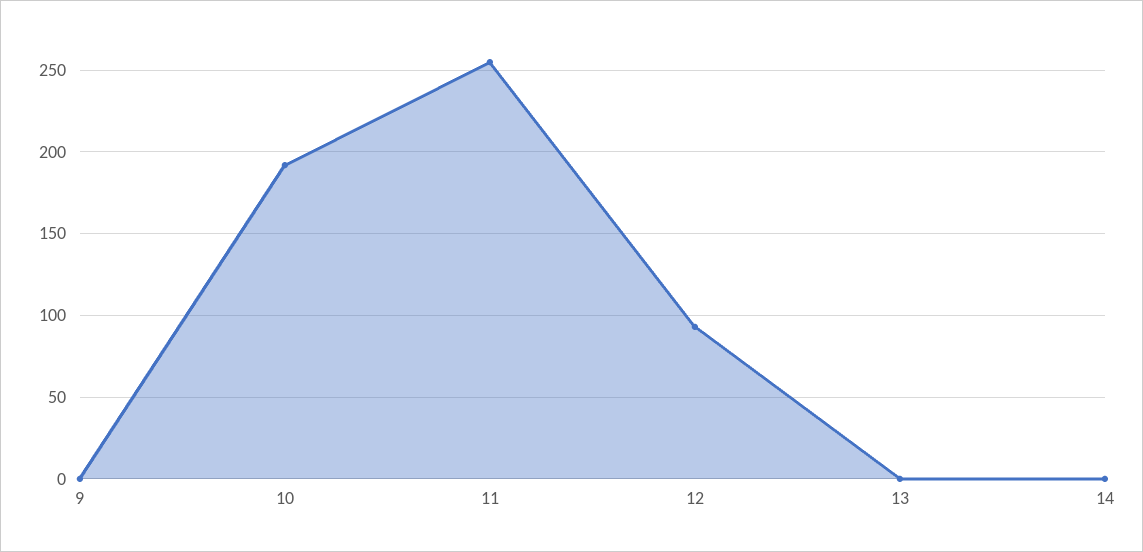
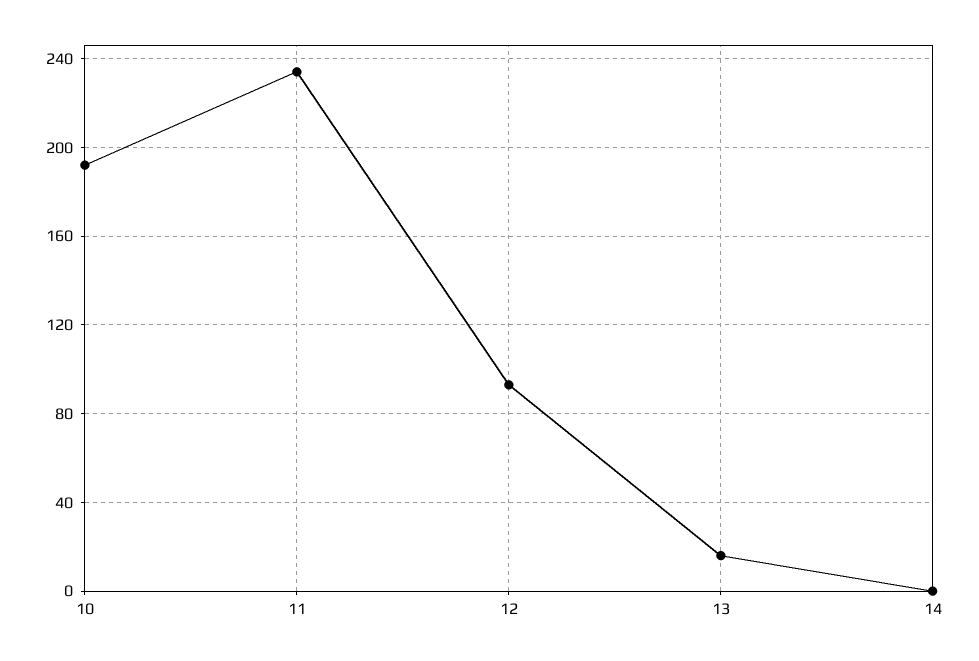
  {
-   "9": 0,
    "10": 190,
-   "11": 255,
+   "11": 235,
    "12": 95,
-   "13": 0,
+   "13": 15,
    "14": 0
  }

